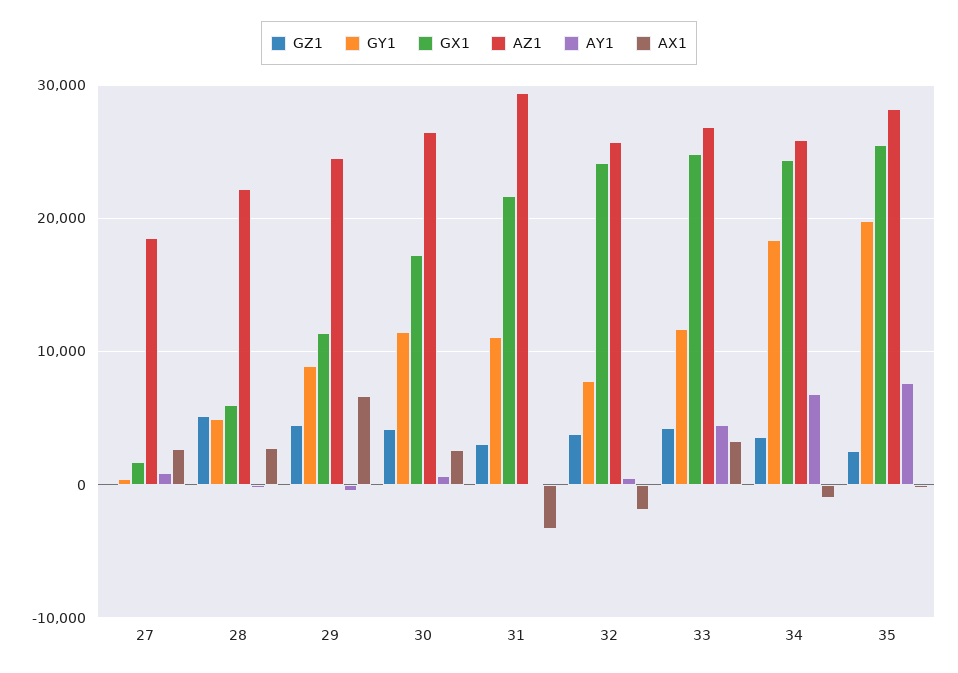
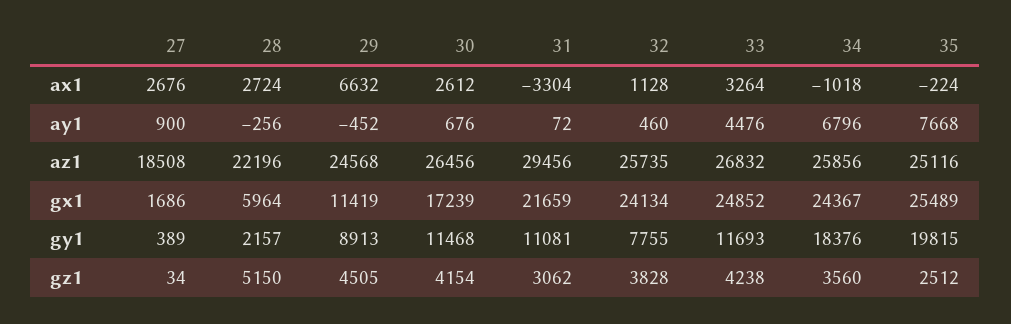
  {
    "GZ1": {
      "27": 34,
      "28": 5150,
      "29": 4505,
      "30": 4154,
      "31": 3062,
      "32": 3828,
      "33": 4238,
      "34": 3560,
      "35": 2512
    },
    "GY1": {
      "27": 389,
-     "28": 5000,
+     "28": 2157,
      "29": 8913,
      "30": 11468,
      "31": 11081,
      "32": 7755,
      "33": 11693,
      "34": 18376,
      "35": 19815
    },
    "GX1": {
      "27": 1686,
      "28": 5964,
      "29": 11419,
      "30": 17239,
      "31": 21659,
      "32": 24134,
      "33": 24852,
      "34": 24367,
      "35": 25489
    },
    "AZ1": {
      "27": 18508,
      "28": 22196,
      "29": 24568,
      "30": 26456,
      "31": 29456,
      "32": 25735,
      "33": 26832,
      "34": 25856,
-     "35": 28000
+     "35": 25116
    },
    "AY1": {
      "27": 900,
      "28": -256,
      "29": -452,
      "30": 676,
      "31": 72,
      "32": 460,
      "33": 4476,
      "34": 6796,
      "35": 7668
    },
    "AX1": {
      "27": 2676,
      "28": 2724,
      "29": 6632,
      "30": 2612,
      "31": -3304,
-     "32": -2000,
+     "32": 1128,
      "33": 3264,
      "34": -1018,
      "35": -224
    }
  }

